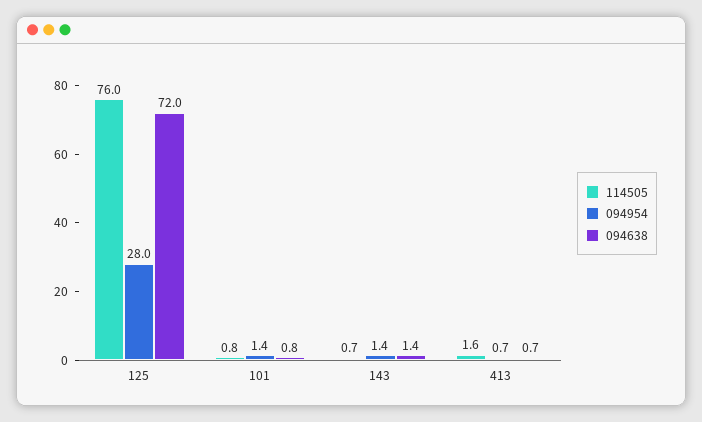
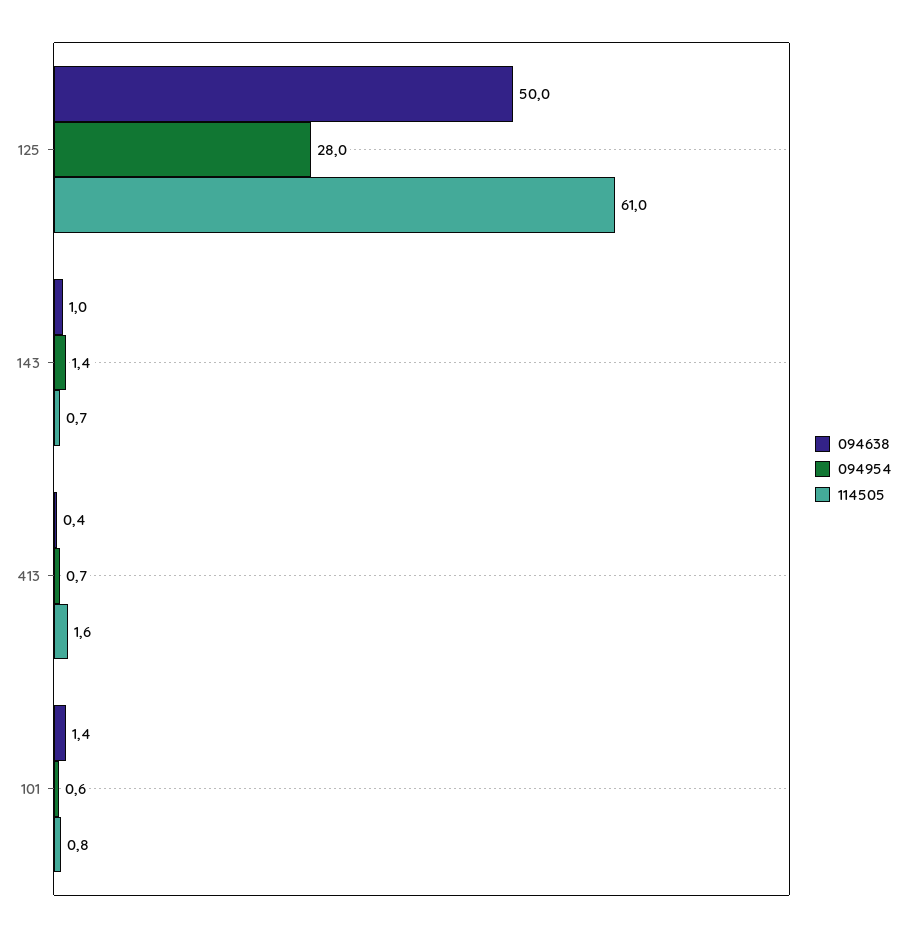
  {
    "114505": {
-     "125": 76,
+     "125": 61,
      "101": 0.8,
      "143": 0.7,
      "413": 1.6
    },
    "094954": {
      "125": 28,
-     "101": 1.4,
+     "101": 0.6,
      "143": 1.4,
      "413": 0.7
    },
    "094638": {
-     "125": 72,
+     "125": 50,
-     "101": 0.8,
+     "101": 1.4,
-     "143": 1.4,
+     "143": 1,
-     "413": 0.7
+     "413": 0.4
    }
  }

